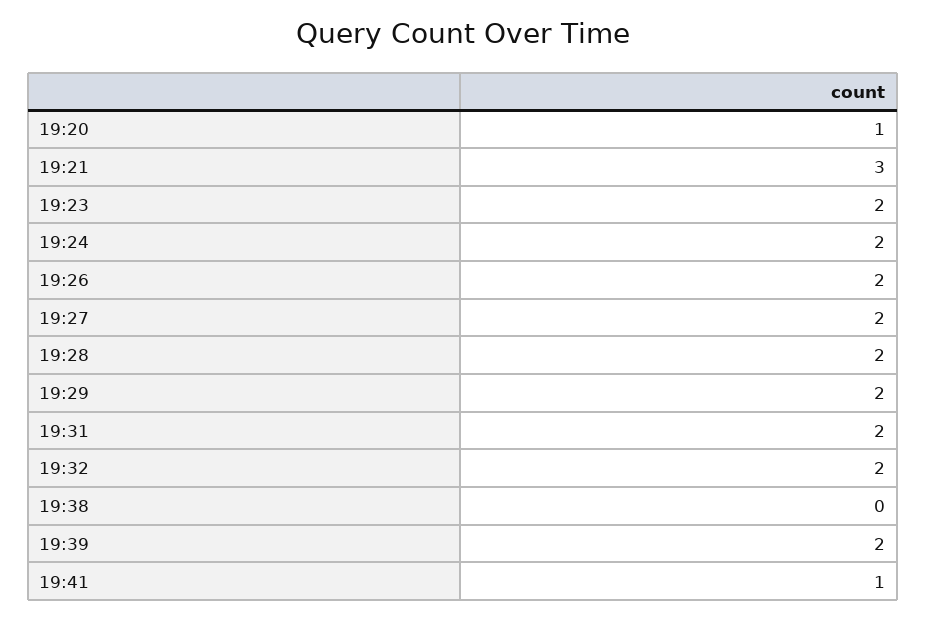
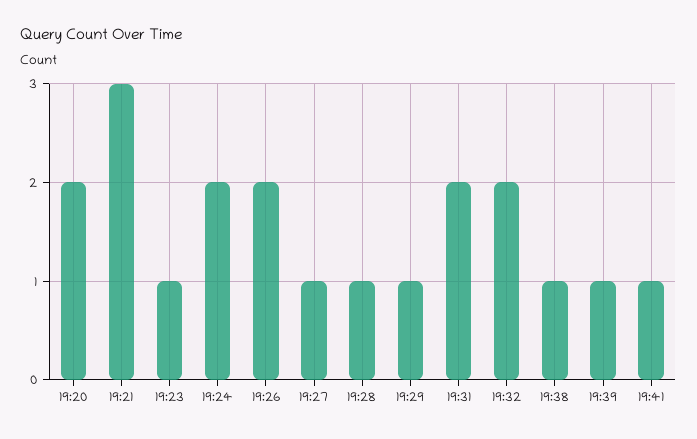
  {
-   "19:20": 1,
+   "19:20": 2,
    "19:21": 3,
-   "19:23": 2,
+   "19:23": 1,
    "19:24": 2,
    "19:26": 2,
-   "19:27": 2,
+   "19:27": 1,
-   "19:28": 2,
+   "19:28": 1,
-   "19:29": 2,
+   "19:29": 1,
    "19:31": 2,
    "19:32": 2,
-   "19:38": 0,
+   "19:38": 1,
-   "19:39": 2,
+   "19:39": 1,
    "19:41": 1
  }

